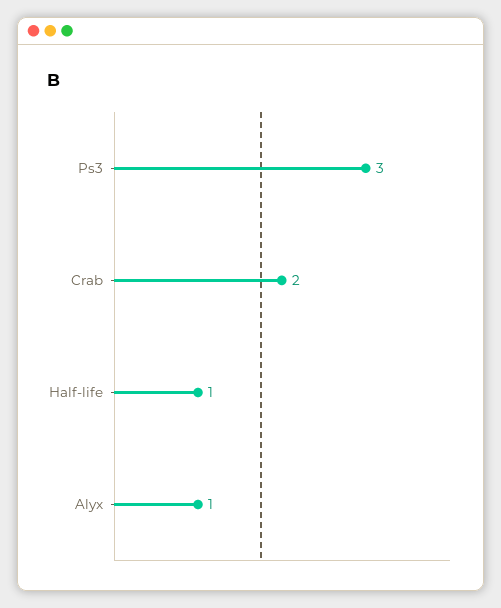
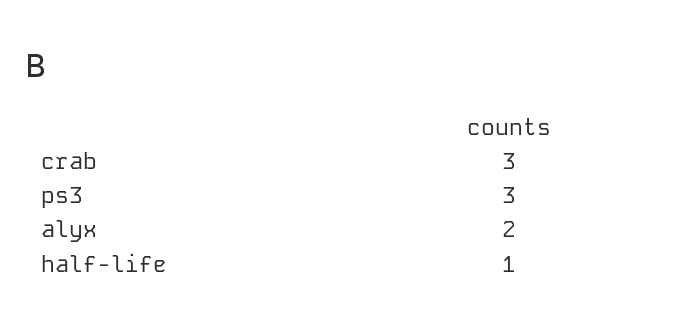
  {
    "Ps3": 3,
-   "Crab": 2,
+   "Crab": 3,
    "Half-life": 1,
-   "Alyx": 1
+   "Alyx": 2
  }

